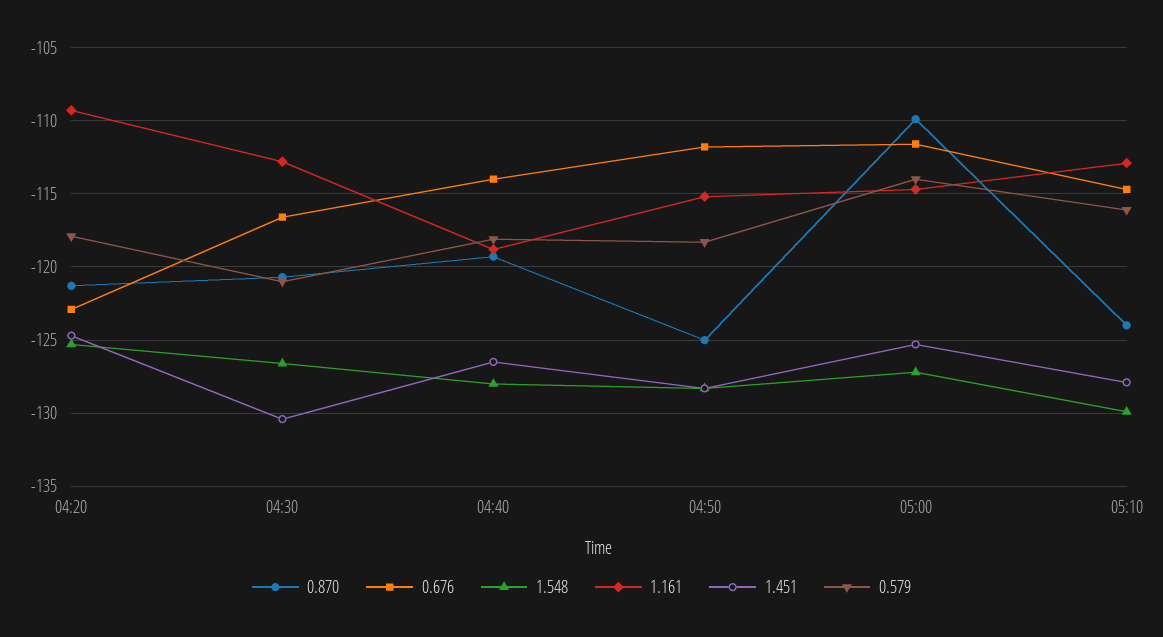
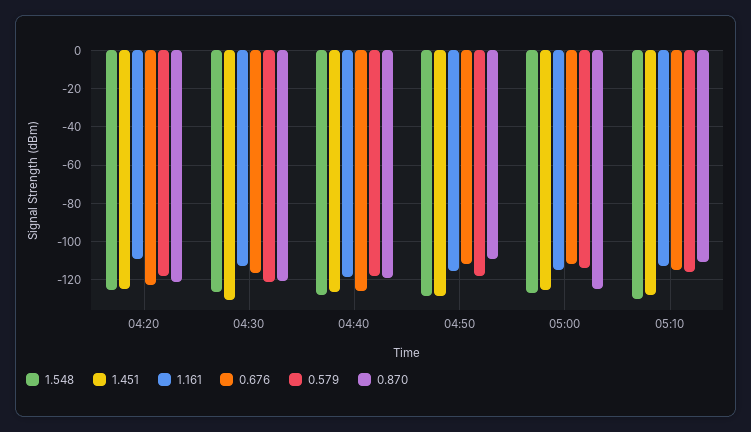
  {
    "0.870": {
      "04:20": -121.5,
      "04:30": -120.5,
      "04:40": -119.5,
-     "04:50": -125,
+     "04:50": -110,
-     "05:00": -110,
+     "05:00": -125,
-     "05:10": -124
+     "05:10": -110
    },
    "0.676": {
      "04:20": -123,
      "04:30": -116.5,
-     "04:40": -114,
+     "04:40": -125,
      "04:50": -112,
      "05:00": -111.5,
      "05:10": -114.5
    },
    "1.548": {
      "04:20": -125.5,
      "04:30": -126.5,
      "04:40": -128,
      "04:50": -128.5,
      "05:00": -127,
      "05:10": -130
    },
    "1.161": {
      "04:20": -109.5,
      "04:30": -113,
      "04:40": -119,
      "04:50": -115,
      "05:00": -114.5,
      "05:10": -113
    },
    "1.451": {
      "04:20": -124.5,
      "04:30": -130.5,
      "04:40": -126.5,
      "04:50": -128.5,
      "05:00": -125.5,
      "05:10": -128
    },
    "0.579": {
      "04:20": -118,
      "04:30": -121,
      "04:40": -118,
      "04:50": -118.5,
      "05:00": -114,
      "05:10": -116
    }
  }

